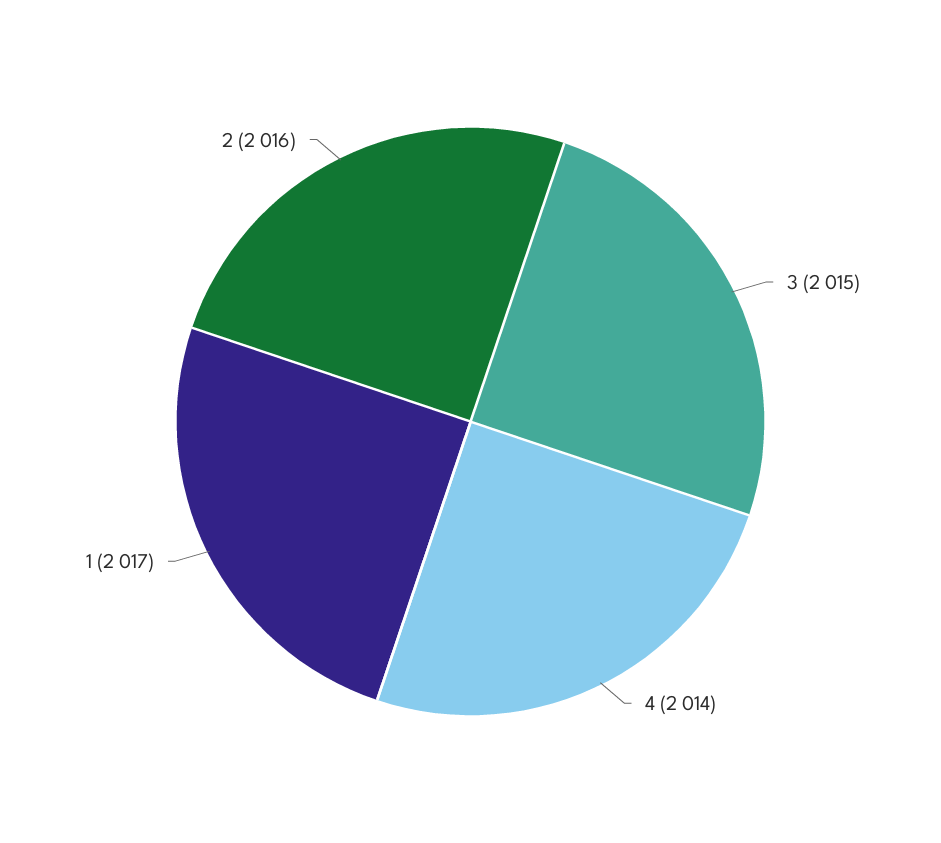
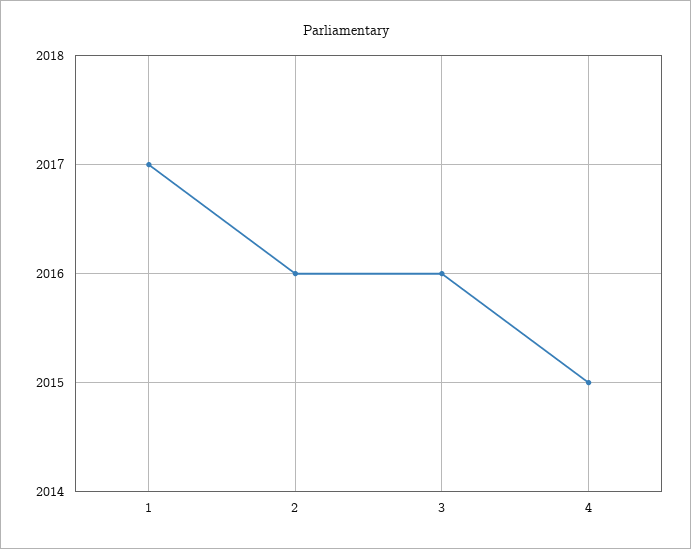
  {
-   "3": 2015,
+   "3": 2016,
-   "4": 2014,
+   "4": 2015,
    "1": 2017,
    "2": 2016
  }

